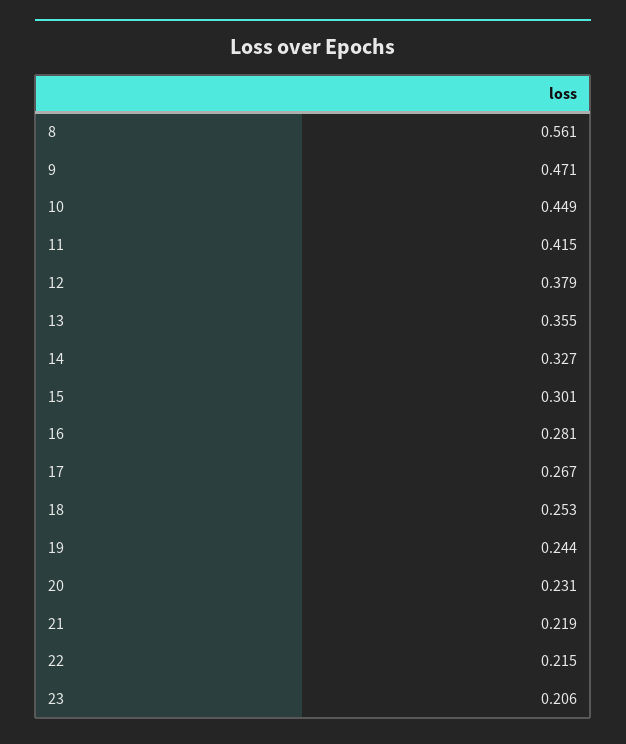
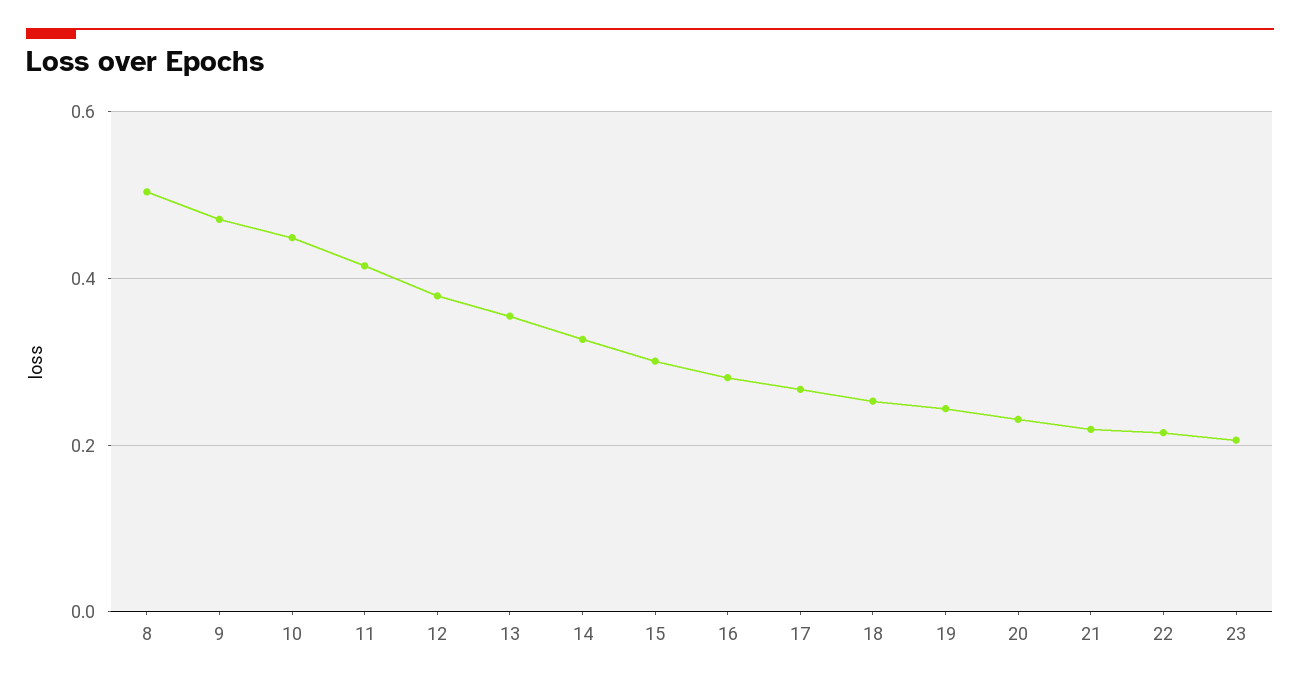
  {
-   "8": 0.561,
+   "8": 0.5,
    "9": 0.471,
    "10": 0.449,
    "11": 0.415,
    "12": 0.379,
    "13": 0.355,
    "14": 0.327,
    "15": 0.301,
    "16": 0.281,
    "17": 0.267,
    "18": 0.253,
    "19": 0.244,
    "20": 0.231,
    "21": 0.219,
    "22": 0.215,
    "23": 0.206
  }

